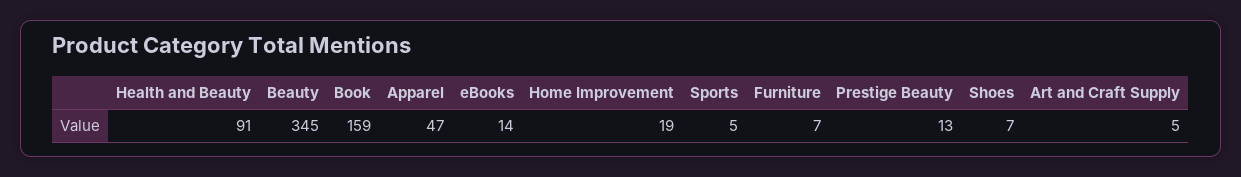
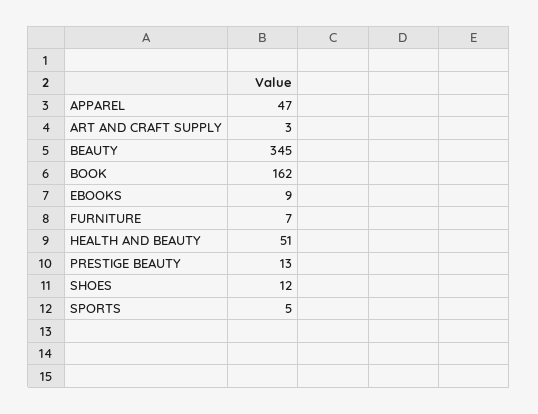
  {
-   "Health and Beauty": 91,
+   "Health and Beauty": 51,
    "Beauty": 345,
-   "Book": 159,
+   "Book": 162,
    "Apparel": 47,
-   "eBooks": 14,
+   "eBooks": 9,
-   "Home Improvement": 19,
    "Sports": 5,
    "Furniture": 7,
    "Prestige Beauty": 13,
-   "Shoes": 7,
+   "Shoes": 12,
-   "Art and Craft Supply": 5
+   "Art and Craft Supply": 3
  }

